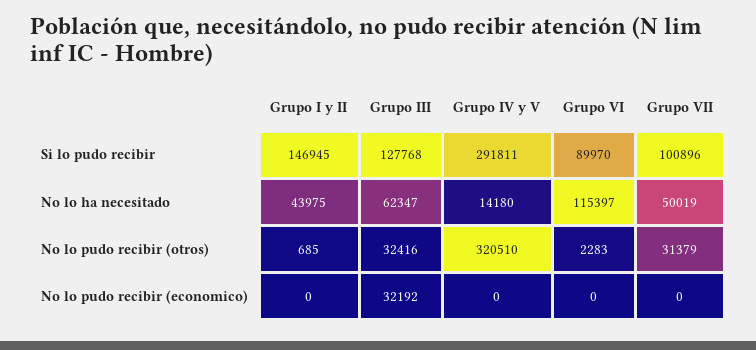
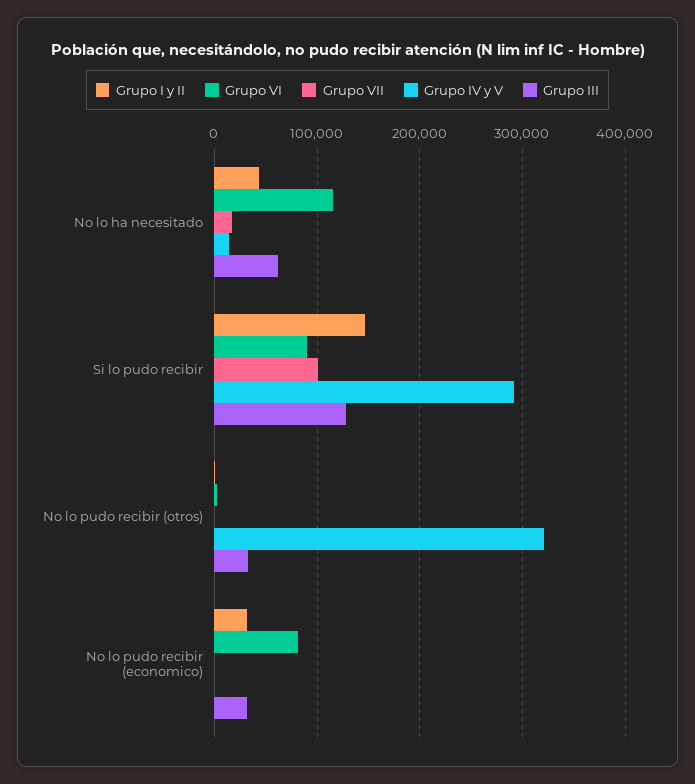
  {
    "Grupo I y II": {
      "Si lo pudo recibir": 146945,
      "No lo ha necesitado": 43975,
      "No lo pudo recibir (otros)": 685,
-     "No lo pudo recibir (economico)": 0
+     "No lo pudo recibir (economico)": 30000
    },
    "Grupo III": {
      "Si lo pudo recibir": 127768,
      "No lo ha necesitado": 62347,
      "No lo pudo recibir (otros)": 32416,
      "No lo pudo recibir (economico)": 32192
    },
    "Grupo IV y V": {
      "Si lo pudo recibir": 291811,
      "No lo ha necesitado": 14180,
      "No lo pudo recibir (otros)": 320510,
      "No lo pudo recibir (economico)": 0
    },
    "Grupo VI": {
      "Si lo pudo recibir": 89970,
      "No lo ha necesitado": 115397,
      "No lo pudo recibir (otros)": 2283,
-     "No lo pudo recibir (economico)": 0
+     "No lo pudo recibir (economico)": 80000
    },
    "Grupo VII": {
      "Si lo pudo recibir": 100896,
-     "No lo ha necesitado": 50019,
+     "No lo ha necesitado": 20000,
-     "No lo pudo recibir (otros)": 31379,
+     "No lo pudo recibir (otros)": 0,
      "No lo pudo recibir (economico)": 0
    }
  }

